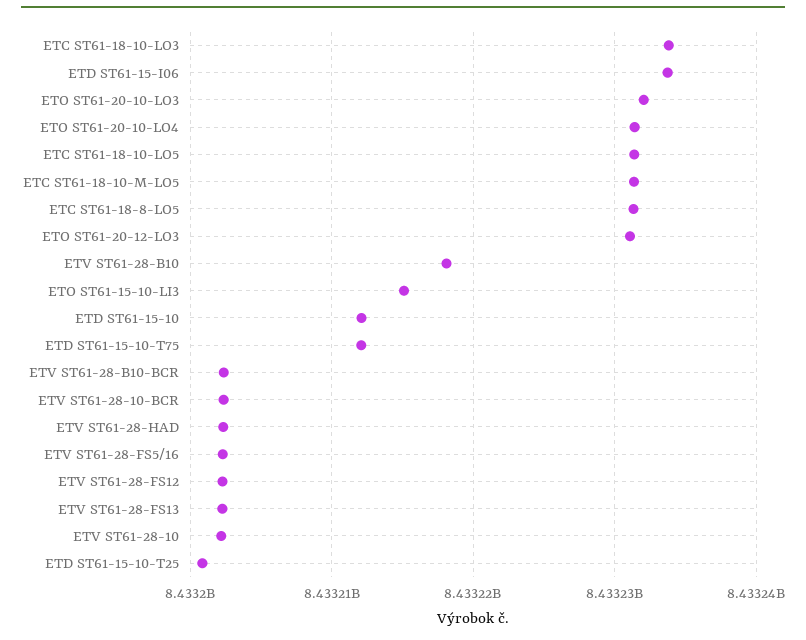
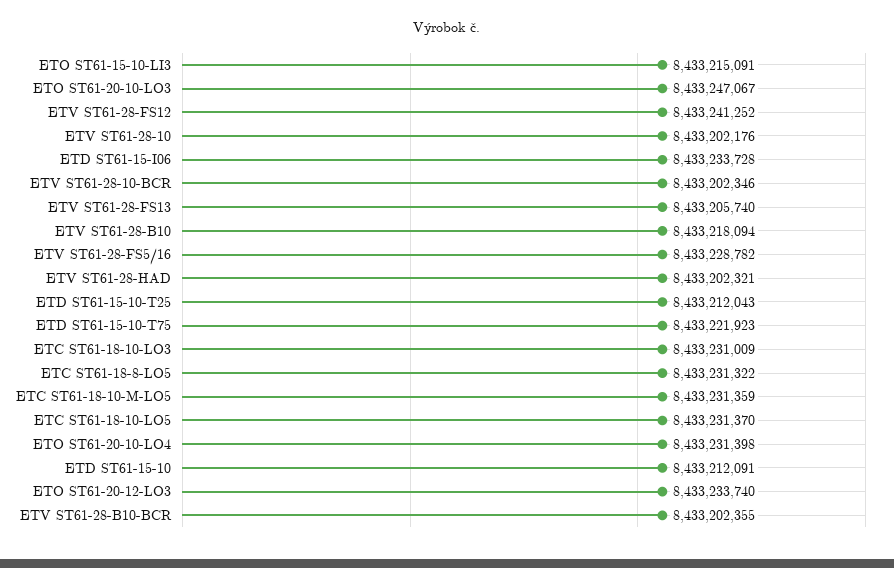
  {
-   "ETC ST61-18-10-LO3": 8433234000,
+   "ETC ST61-18-10-LO3": 8433231009,
    "ETD ST61-15-I06": 8433233728,
-   "ETO ST61-20-10-LO3": 8433232000,
+   "ETO ST61-20-10-LO3": 8433247067,
    "ETO ST61-20-10-LO4": 8433231398,
    "ETC ST61-18-10-LO5": 8433231370,
    "ETC ST61-18-10-M-LO5": 8433231359,
    "ETC ST61-18-8-LO5": 8433231322,
-   "ETO ST61-20-12-LO3": 8433231000,
+   "ETO ST61-20-12-LO3": 8433233740,
    "ETV ST61-28-B10": 8433218094,
    "ETO ST61-15-10-LI3": 8433215091,
    "ETD ST61-15-10": 8433212091,
-   "ETD ST61-15-10-T75": 8433212000,
+   "ETD ST61-15-10-T75": 8433221923,
    "ETV ST61-28-B10-BCR": 8433202355,
    "ETV ST61-28-10-BCR": 8433202346,
    "ETV ST61-28-HAD": 8433202321,
-   "ETV ST61-28-FS5/16": 8433202000,
+   "ETV ST61-28-FS5/16": 8433228782,
-   "ETV ST61-28-FS12": 8433202000,
+   "ETV ST61-28-FS12": 8433241252,
-   "ETV ST61-28-FS13": 8433202000,
+   "ETV ST61-28-FS13": 8433205740,
    "ETV ST61-28-10": 8433202176,
-   "ETD ST61-15-10-T25": 8433201000
+   "ETD ST61-15-10-T25": 8433212043
  }

